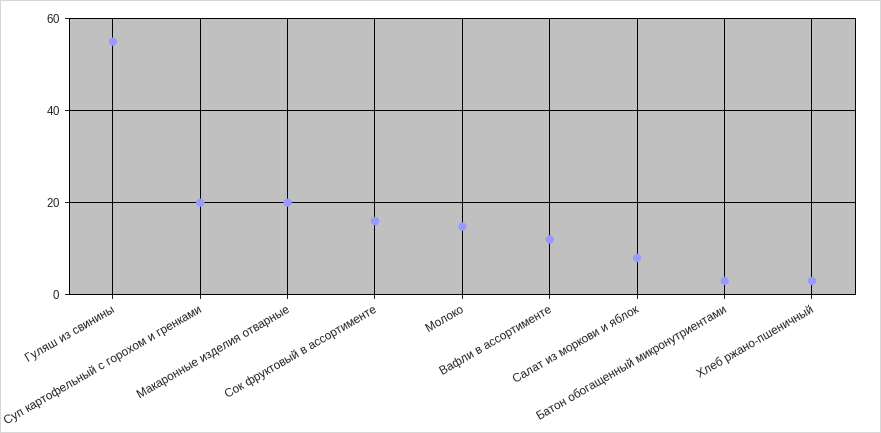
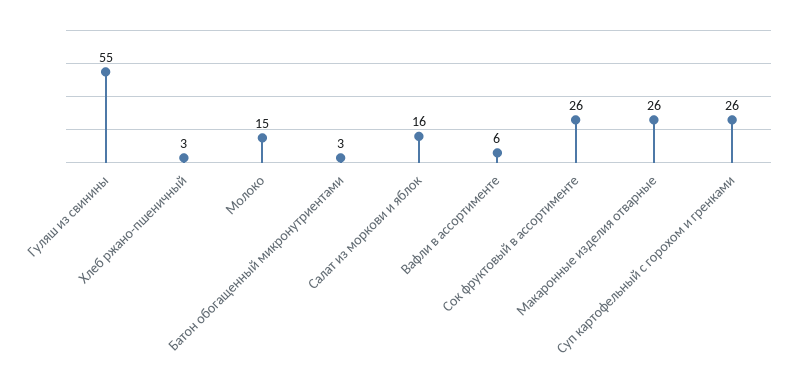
  {
    "Гуляш из свинины": 55,
-   "Суп картофельный с горохом и гренками": 20,
+   "Суп картофельный с горохом и гренками": 26,
-   "Макаронные изделия отварные": 20,
+   "Макаронные изделия отварные": 26,
-   "Сок фруктовый в ассортименте": 16,
+   "Сок фруктовый в ассортименте": 26,
    "Молоко": 15,
-   "Вафли в ассортименте": 12,
+   "Вафли в ассортименте": 6,
-   "Салат из моркови и яблок": 8,
+   "Салат из моркови и яблок": 16,
    "Батон обогащенный микронутриентами": 3,
    "Хлеб ржано-пшеничный": 3
  }

